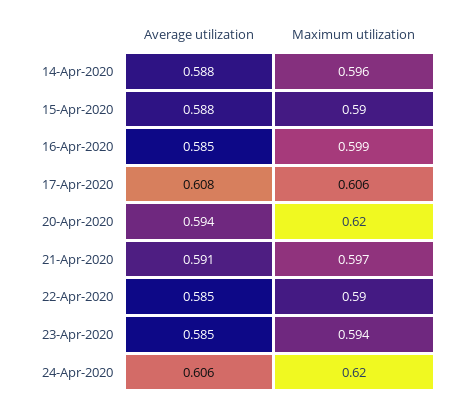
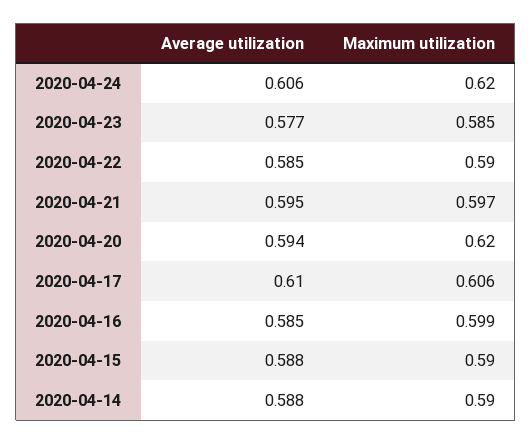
  {
    "Average utilization": {
      "14-Apr-2020": 0.588,
      "15-Apr-2020": 0.588,
      "16-Apr-2020": 0.585,
-     "17-Apr-2020": 0.608,
+     "17-Apr-2020": 0.61,
      "20-Apr-2020": 0.594,
-     "21-Apr-2020": 0.591,
+     "21-Apr-2020": 0.595,
      "22-Apr-2020": 0.585,
-     "23-Apr-2020": 0.585,
+     "23-Apr-2020": 0.577,
      "24-Apr-2020": 0.606
    },
    "Maximum utilization": {
-     "14-Apr-2020": 0.596,
+     "14-Apr-2020": 0.59,
      "15-Apr-2020": 0.59,
      "16-Apr-2020": 0.599,
      "17-Apr-2020": 0.606,
      "20-Apr-2020": 0.62,
      "21-Apr-2020": 0.597,
      "22-Apr-2020": 0.59,
-     "23-Apr-2020": 0.594,
+     "23-Apr-2020": 0.585,
      "24-Apr-2020": 0.62
    }
  }

